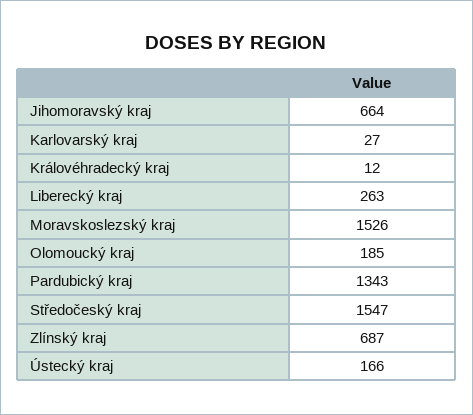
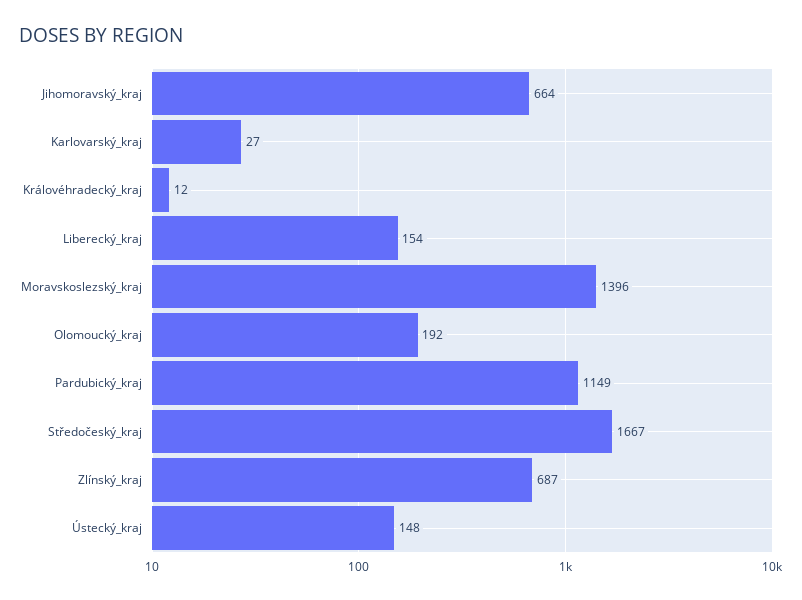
  {
    "Jihomoravský kraj": 664,
    "Karlovarský kraj": 27,
    "Královéhradecký kraj": 12,
-   "Liberecký kraj": 263,
+   "Liberecký kraj": 154,
-   "Moravskoslezský kraj": 1526,
+   "Moravskoslezský kraj": 1396,
-   "Olomoucký kraj": 185,
+   "Olomoucký kraj": 192,
-   "Pardubický kraj": 1343,
+   "Pardubický kraj": 1149,
-   "Středočeský kraj": 1547,
+   "Středočeský kraj": 1667,
    "Zlínský kraj": 687,
-   "Ústecký kraj": 166
+   "Ústecký kraj": 148
  }

